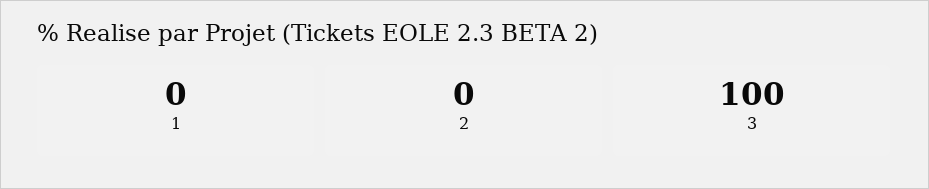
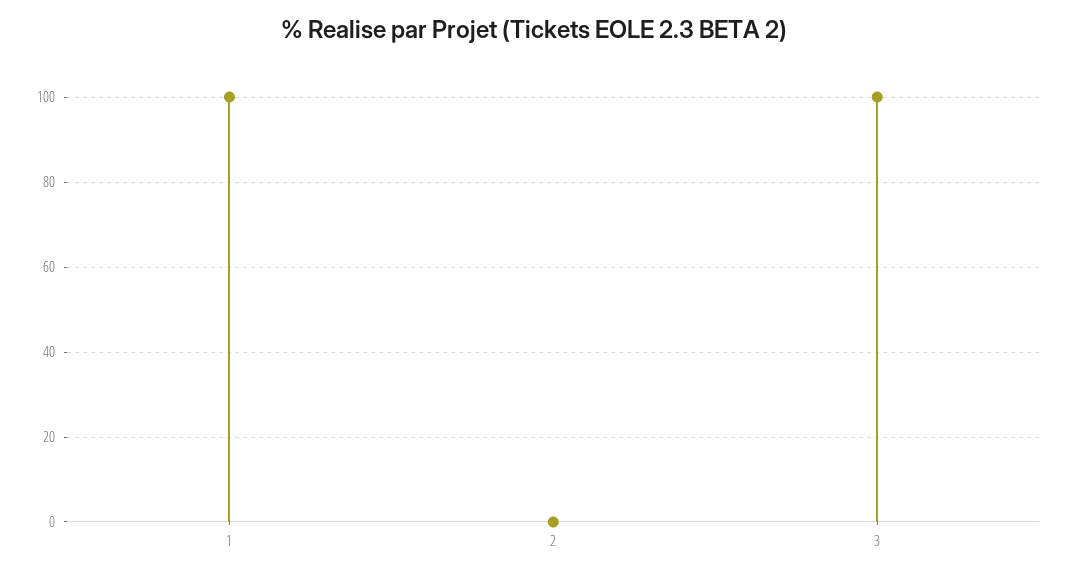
  {
-   "1": 0,
+   "1": 100,
    "2": 0,
    "3": 100
  }

